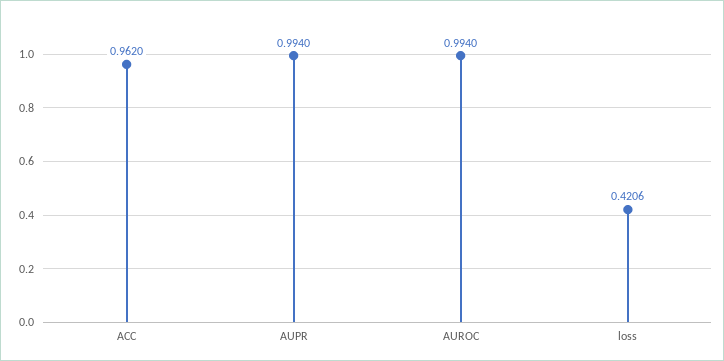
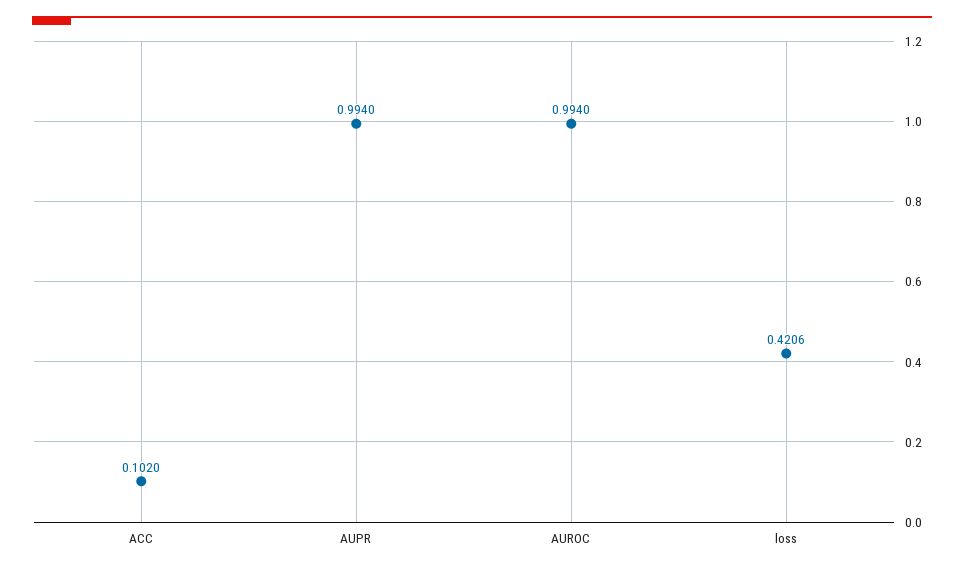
  {
-   "ACC": 0.962,
+   "ACC": 0.102,
    "AUPR": 0.994,
    "AUROC": 0.994,
    "loss": 0.4206
  }

